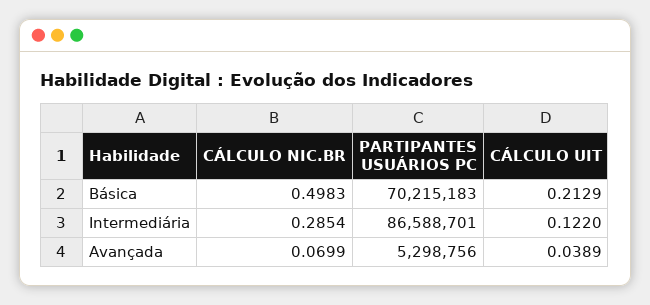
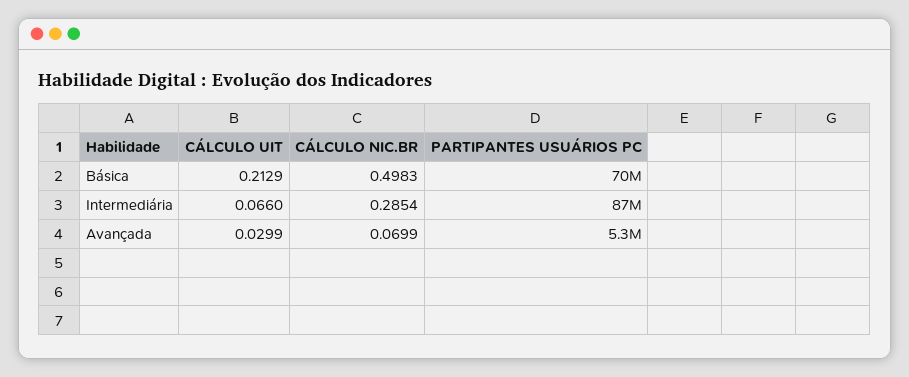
  {
    "CÁLCULO NIC.BR": {
      "Básica": 0.4983,
      "Intermediária": 0.2854,
      "Avançada": 0.0699
    },
    "PARTIPANTES USUÁRIOS PC": {
      "Básica": 70215183,
      "Intermediária": 86588701,
      "Avançada": 5298756
    },
    "CÁLCULO UIT": {
      "Básica": 0.2129,
-     "Intermediária": 0.122,
+     "Intermediária": 0.066,
-     "Avançada": 0.0389
+     "Avançada": 0.0299
    }
  }

